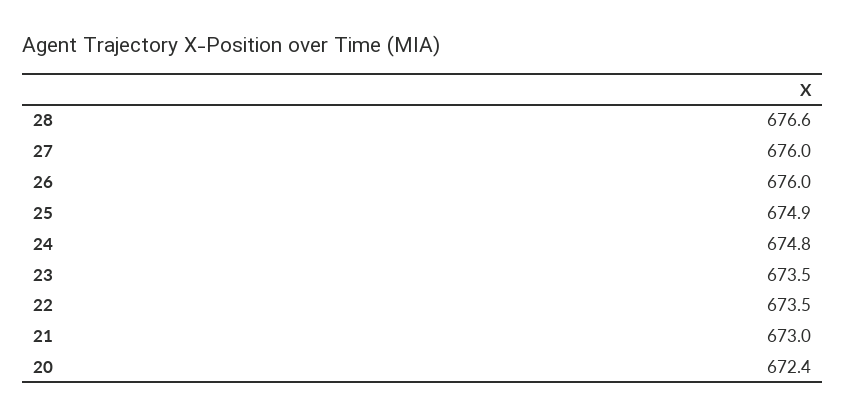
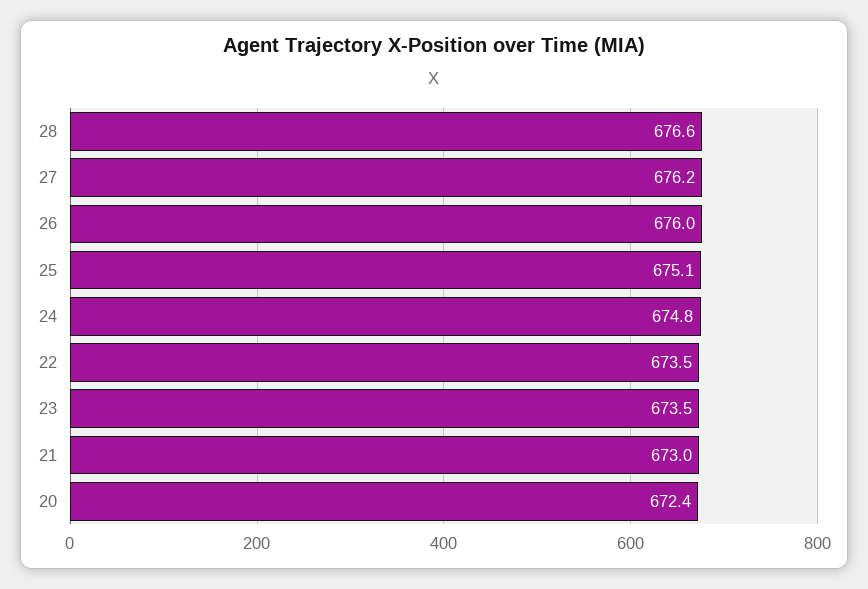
  {
    "28": 676.6,
-   "27": 676,
+   "27": 676.2,
    "26": 676,
-   "25": 674.9,
+   "25": 675.1,
    "24": 674.8,
    "23": 673.5,
    "22": 673.5,
    "21": 673,
    "20": 672.4
  }

